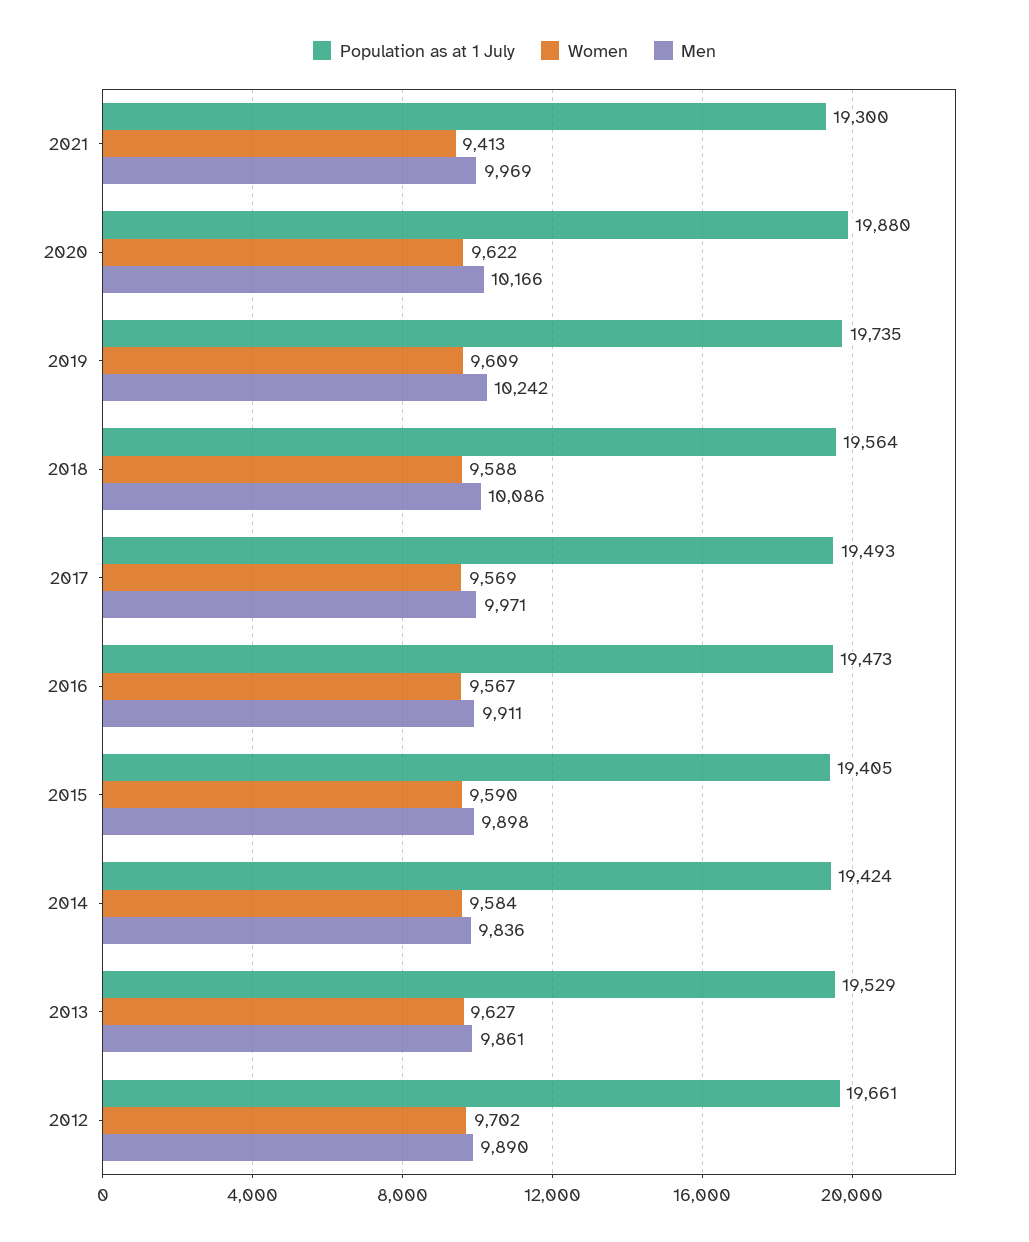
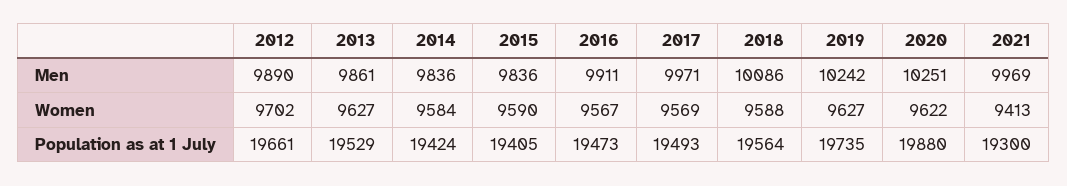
  {
    "Population as at 1 July": {
      "2021": 19300,
      "2020": 19880,
      "2019": 19735,
      "2018": 19564,
      "2017": 19493,
      "2016": 19473,
      "2015": 19405,
      "2014": 19424,
      "2013": 19529,
      "2012": 19661
    },
    "Women": {
      "2021": 9413,
      "2020": 9622,
-     "2019": 9609,
+     "2019": 9627,
      "2018": 9588,
      "2017": 9569,
      "2016": 9567,
      "2015": 9590,
      "2014": 9584,
      "2013": 9627,
      "2012": 9702
    },
    "Men": {
      "2021": 9969,
-     "2020": 10166,
+     "2020": 10251,
      "2019": 10242,
      "2018": 10086,
      "2017": 9971,
      "2016": 9911,
-     "2015": 9898,
+     "2015": 9836,
      "2014": 9836,
      "2013": 9861,
      "2012": 9890
    }
  }

